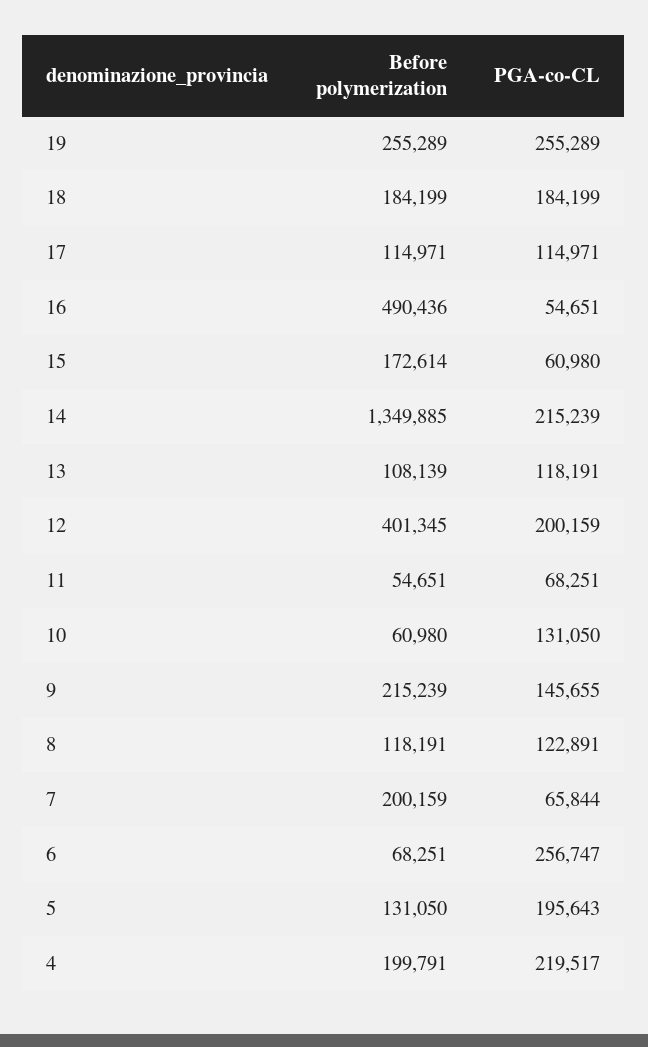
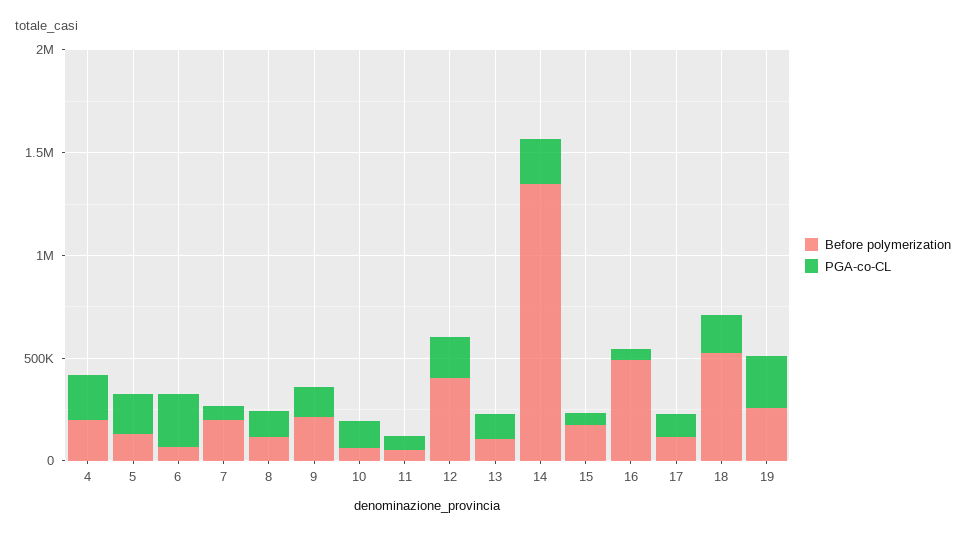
  {
    "Before polymerization": {
      "19": 255289,
-     "18": 184199,
+     "18": 500000,
      "17": 114971,
      "16": 490436,
      "15": 172614,
      "14": 1349885,
      "13": 108139,
      "12": 401345,
      "11": 54651,
      "10": 60980,
      "9": 215239,
      "8": 118191,
      "7": 200159,
      "6": 68251,
      "5": 131050,
      "4": 199791
    },
    "PGA-co-CL": {
      "19": 255289,
      "18": 184199,
      "17": 114971,
      "16": 54651,
      "15": 60980,
      "14": 215239,
      "13": 118191,
      "12": 200159,
      "11": 68251,
      "10": 131050,
      "9": 145655,
      "8": 122891,
      "7": 65844,
      "6": 256747,
      "5": 195643,
      "4": 219517
    }
  }

